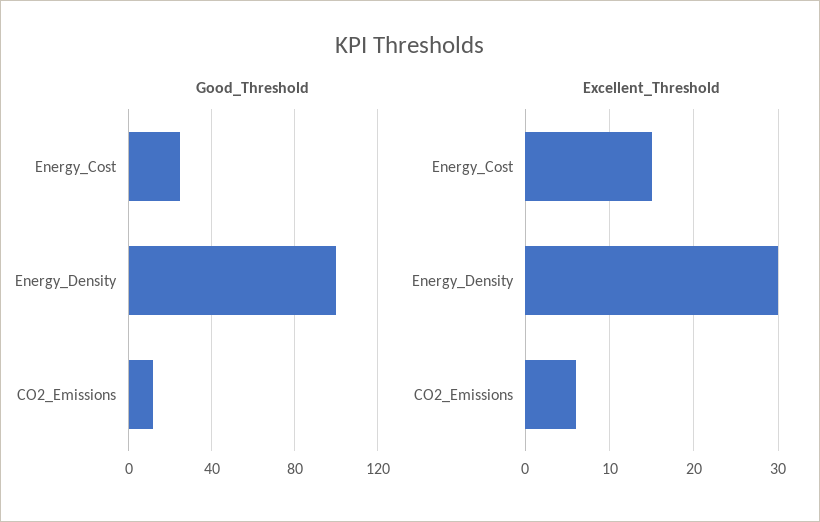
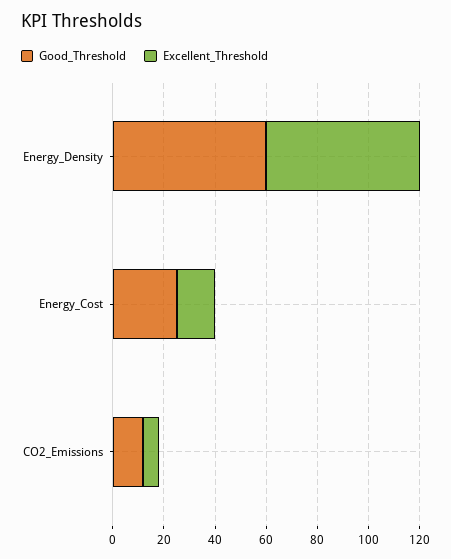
  {
    "Good_Threshold": {
      "Energy_Cost": 25,
-     "Energy_Density": 100,
+     "Energy_Density": 60,
      "CO2_Emissions": 10
    },
    "Excellent_Threshold": {
      "Energy_Cost": 15,
-     "Energy_Density": 30,
+     "Energy_Density": 60,
      "CO2_Emissions": 6
    }
  }

